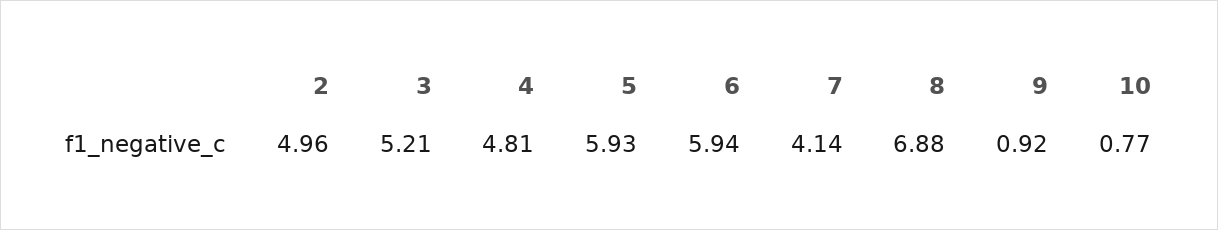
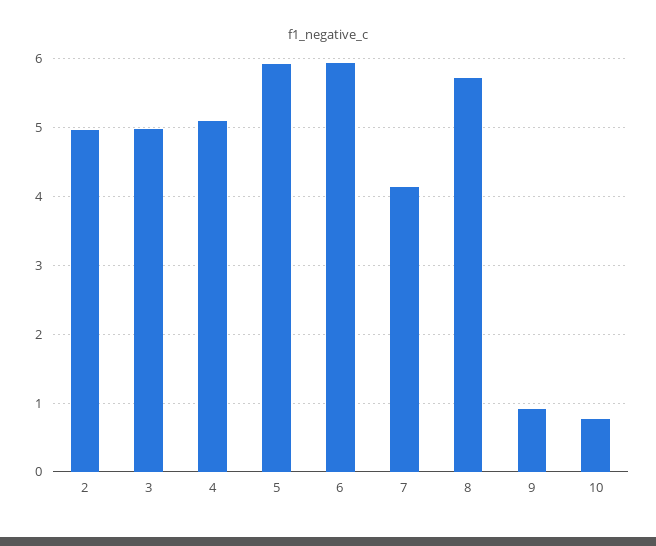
  {
    "2": 4.96,
-   "3": 5.21,
+   "3": 5,
-   "4": 4.81,
+   "4": 5.1,
    "5": 5.93,
    "6": 5.94,
    "7": 4.14,
-   "8": 6.88,
+   "8": 5.7,
    "9": 0.92,
    "10": 0.77
  }

